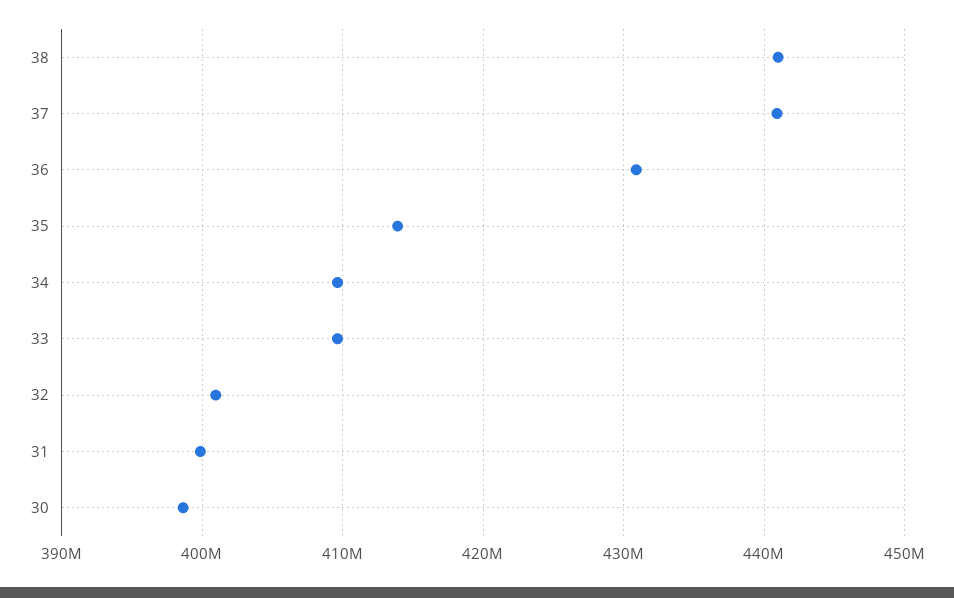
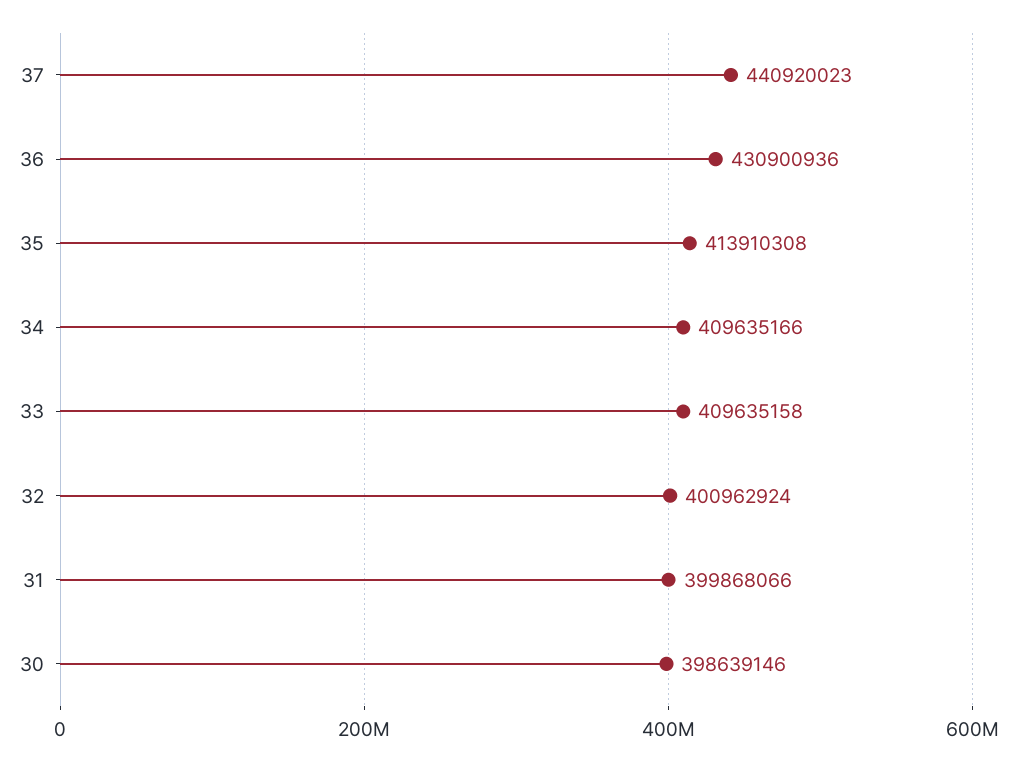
  {
-   "38": 441000000,
    "37": 440920023,
    "36": 430900936,
    "35": 413910308,
    "34": 409635166,
    "33": 409635158,
    "32": 400962924,
    "31": 399868066,
    "30": 398639146
  }

